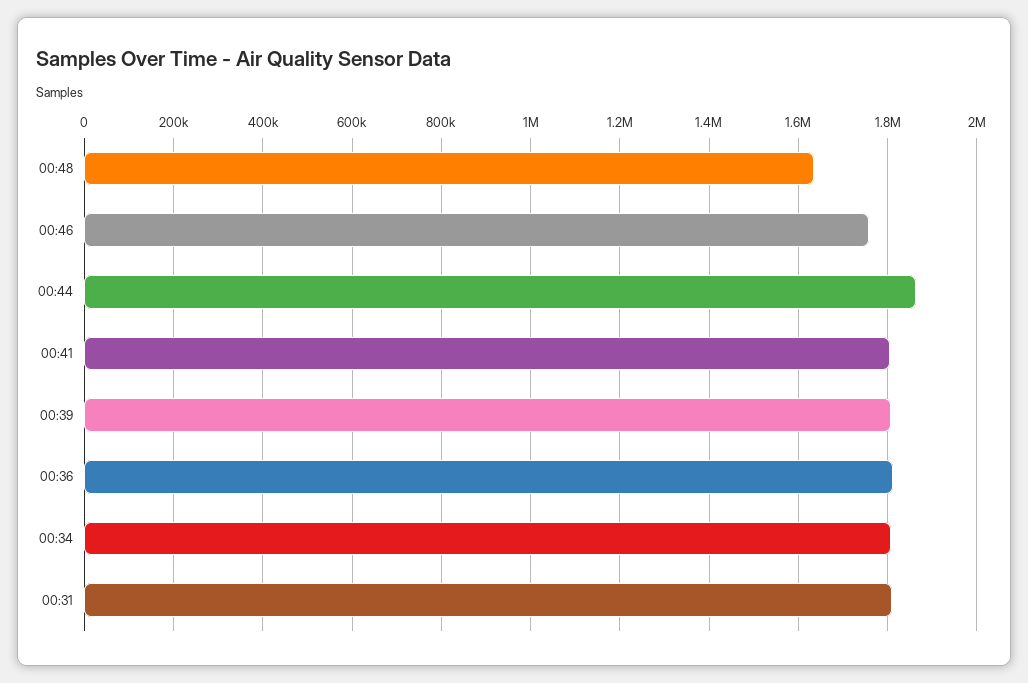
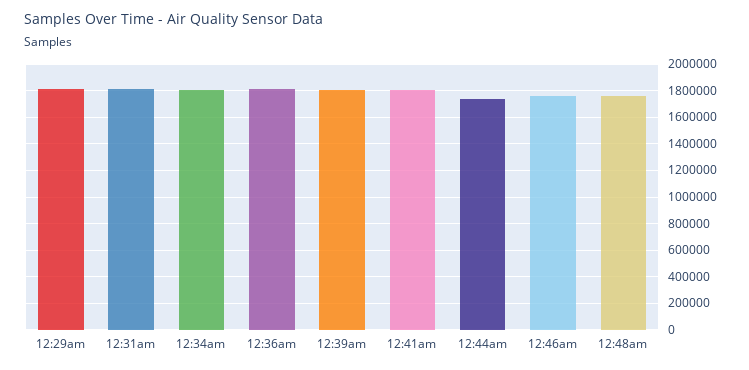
  {
-   "00:48": 1640000,
+   "00:48": 1750000,
    "00:46": 1760000,
-   "00:44": 1860000,
+   "00:44": 1750000,
    "00:41": 1800000,
    "00:39": 1800000,
    "00:36": 1820000,
    "00:34": 1800000,
-   "00:31": 1800000
+   "00:31": 1800000,
+   "12:29am": 1800000
  }

